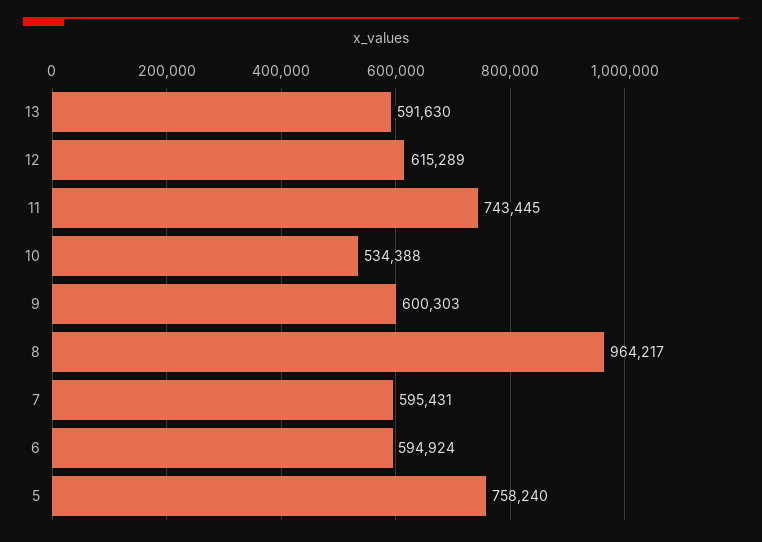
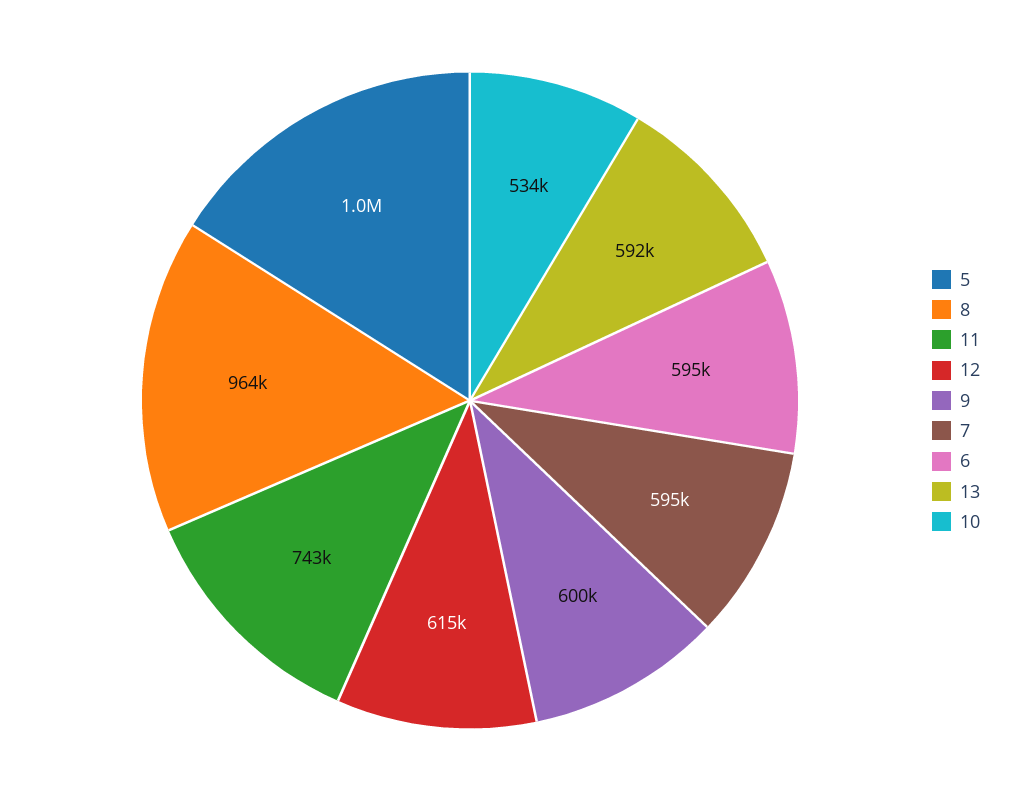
  {
    "13": 591630,
    "12": 615289,
    "11": 743445,
    "10": 534388,
    "9": 600303,
    "8": 964217,
    "7": 595431,
    "6": 594924,
-   "5": 758240
+   "5": 1000000
  }

